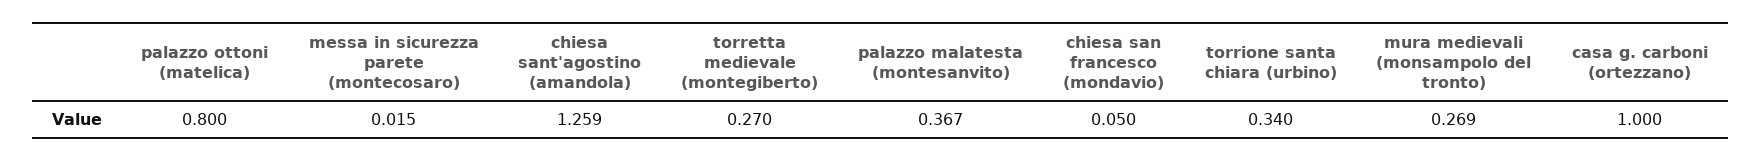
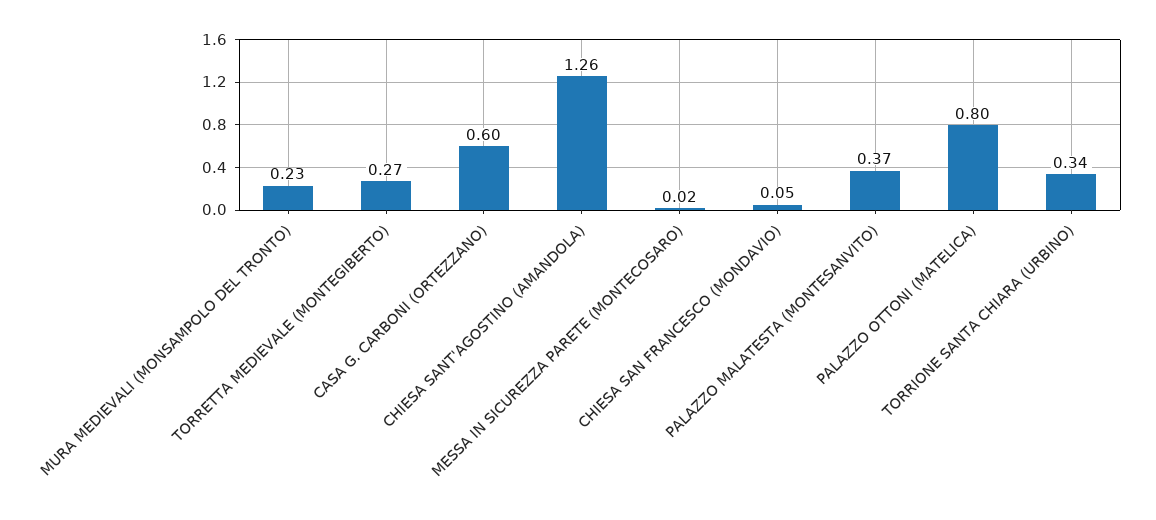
  {
    "palazzo ottoni (matelica)": 0.8,
    "messa in sicurezza parete (montecosaro)": 0.015,
    "chiesa sant'agostino (amandola)": 1.259,
    "torretta medievale (montegiberto)": 0.27,
    "palazzo malatesta (montesanvito)": 0.367,
    "chiesa san francesco (mondavio)": 0.05,
    "torrione santa chiara (urbino)": 0.34,
-   "mura medievali (monsampolo del tronto)": 0.269,
+   "mura medievali (monsampolo del tronto)": 0.23,
-   "casa g. carboni (ortezzano)": 1
+   "casa g. carboni (ortezzano)": 0.6
  }

